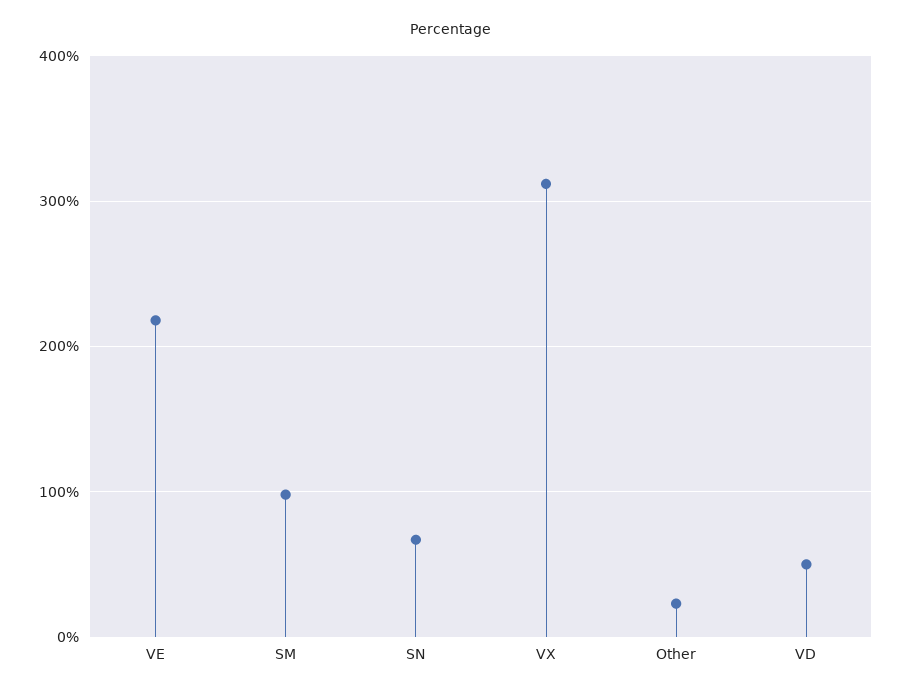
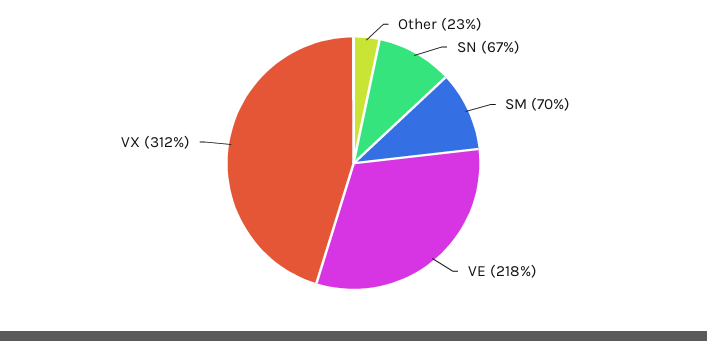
  {
    "VE": 218,
-   "SM": 100,
+   "SM": 70,
    "SN": 67,
    "VX": 312,
-   "Other": 23,
+   "Other": 23
-   "VD": 50
  }

